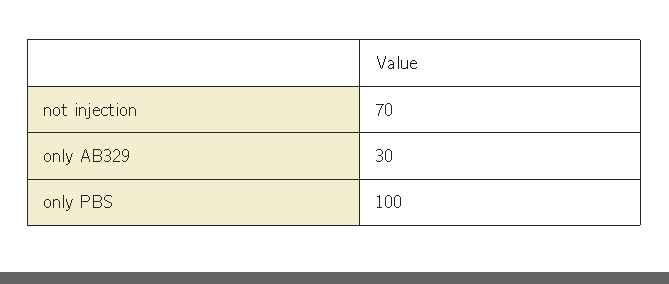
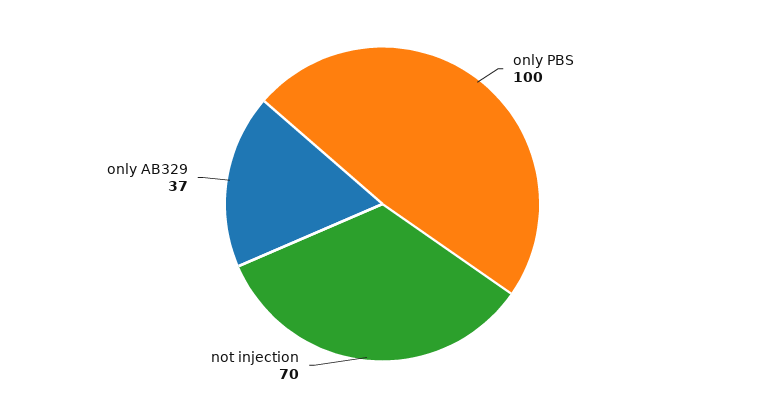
  {
    "not injection": 70,
-   "only AB329": 30,
+   "only AB329": 37,
    "only PBS": 100
  }

